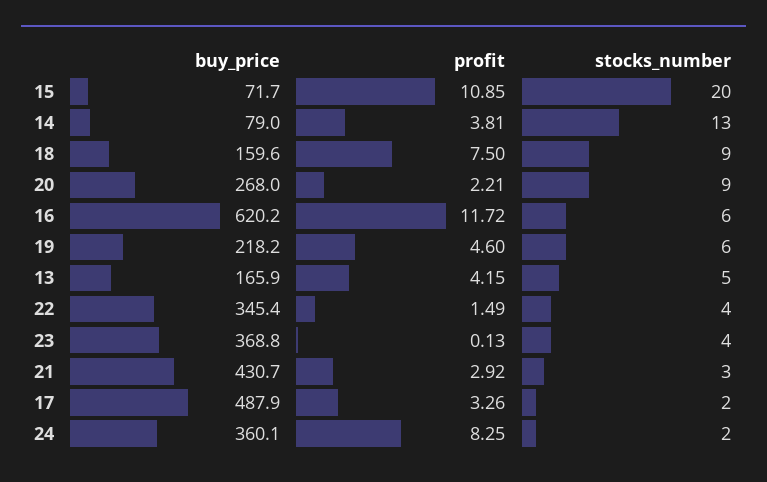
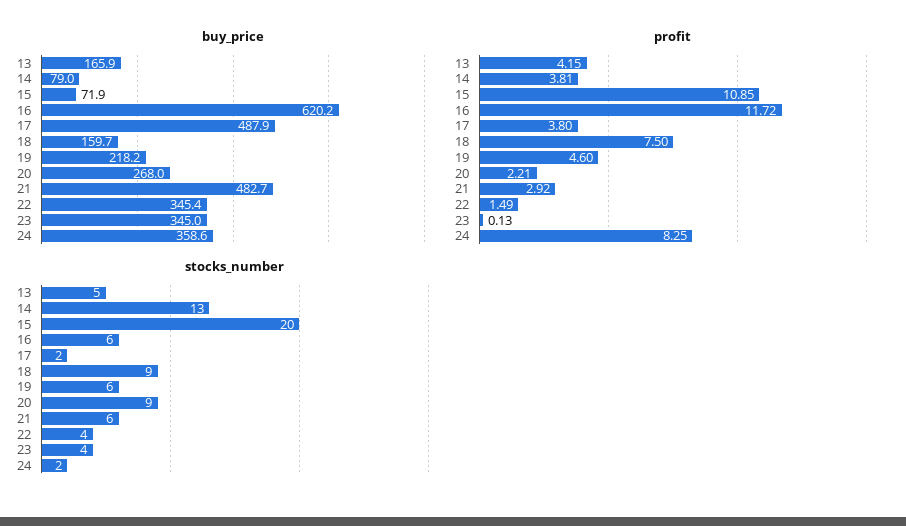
  {
    "buy_price": {
-     "15": 71.7,
+     "15": 71.9,
      "14": 79,
-     "18": 159.6,
+     "18": 159.7,
      "20": 268,
      "16": 620.2,
      "19": 218.2,
      "13": 165.9,
      "22": 345.4,
-     "23": 368.8,
+     "23": 345,
-     "21": 430.7,
+     "21": 482.7,
      "17": 487.9,
-     "24": 360.1
+     "24": 358.6
    },
    "profit": {
      "15": 10.85,
      "14": 3.81,
      "18": 7.5,
      "20": 2.21,
      "16": 11.72,
      "19": 4.6,
      "13": 4.15,
      "22": 1.49,
      "23": 0.13,
      "21": 2.92,
-     "17": 3.26,
+     "17": 3.8,
      "24": 8.25
    },
    "stocks_number": {
      "15": 20,
      "14": 13,
      "18": 9,
      "20": 9,
      "16": 6,
      "19": 6,
      "13": 5,
      "22": 4,
      "23": 4,
-     "21": 3,
+     "21": 6,
      "17": 2,
      "24": 2
    }
  }

